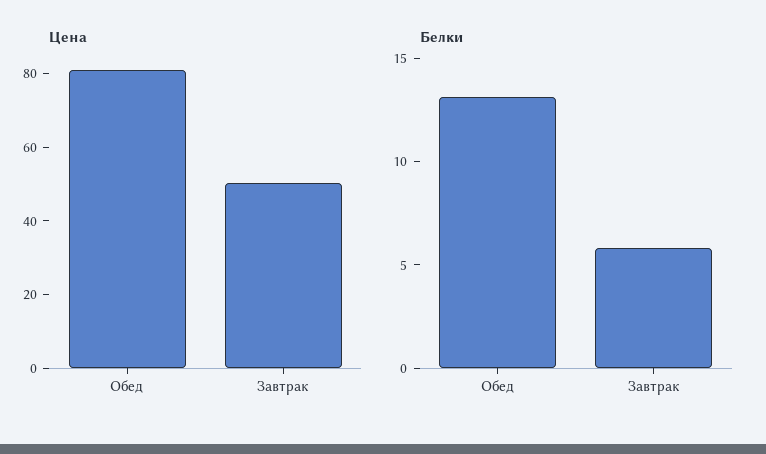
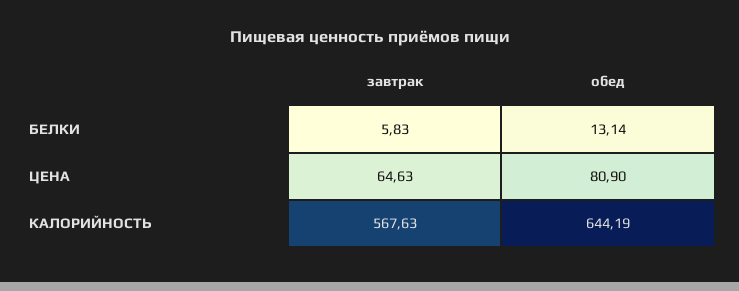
  {
    "Цена": {
      "Обед": 80.9,
-     "Завтрак": 50
+     "Завтрак": 64.63
    },
    "Белки": {
      "Обед": 13.14,
      "Завтрак": 5.83
-   }
+   },
+   "КАЛОРИЙНОСТЬ": {
+     "Завтрак": 567.63,
+     "Обед": 644.19
+   }
  }

